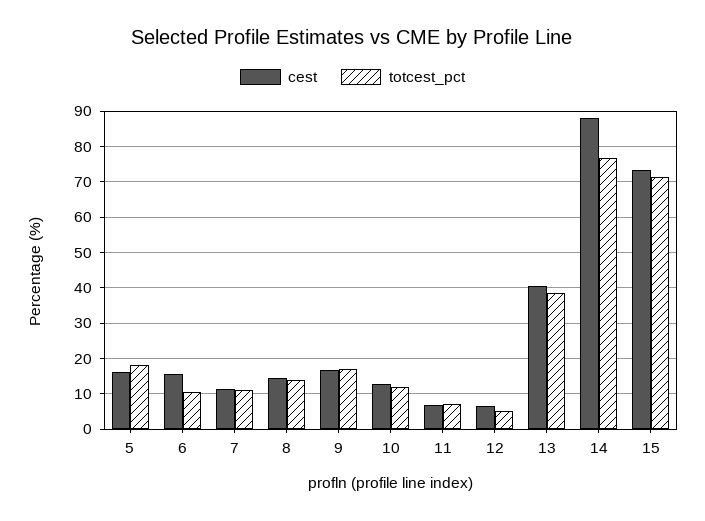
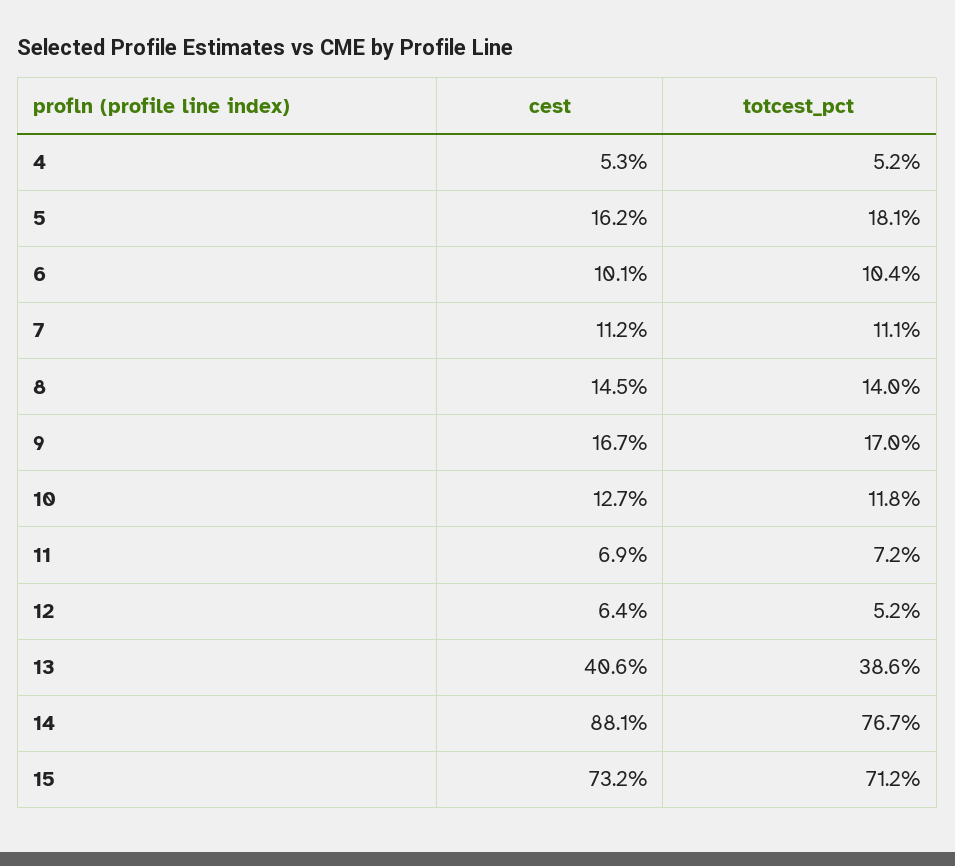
  {
    "cest": {
      "5": 16.2,
-     "6": 16,
+     "6": 10.1,
      "7": 11.2,
      "8": 14.5,
      "9": 16.7,
      "10": 12.7,
      "11": 6.9,
      "12": 6.4,
      "13": 40.6,
      "14": 88.1,
-     "15": 73.2
+     "15": 73.2,
+     "4": 5.3
    },
    "totcest_pct": {
      "5": 18.1,
      "6": 10.4,
      "7": 11.1,
      "8": 14,
      "9": 17,
      "10": 11.8,
      "11": 7.2,
      "12": 5.2,
      "13": 38.6,
      "14": 76.7,
-     "15": 71.2
+     "15": 71.2,
+     "4": 5.2
    }
  }

